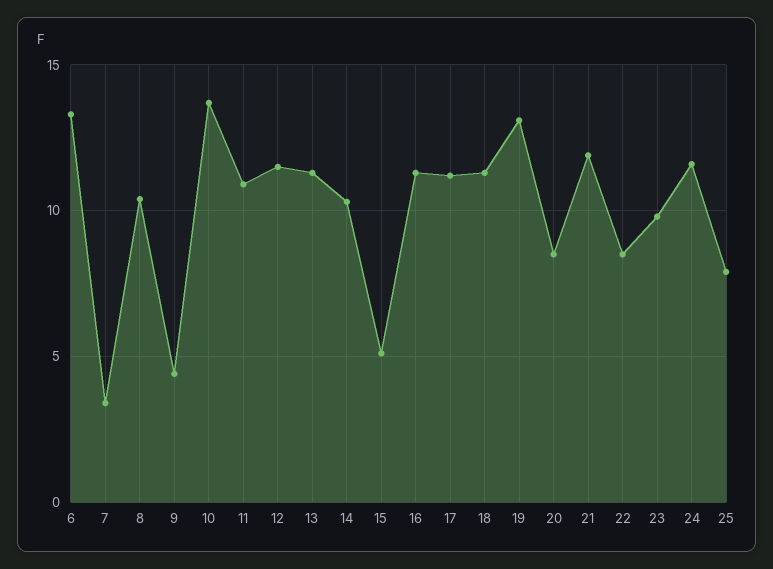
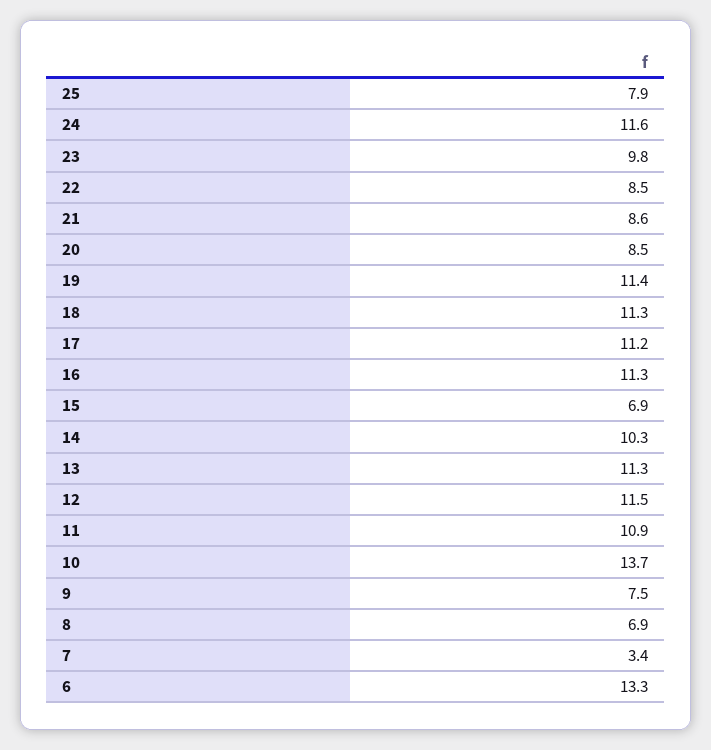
  {
    "6": 13.3,
    "7": 3.4,
-   "8": 10.5,
+   "8": 6.9,
-   "9": 4.5,
+   "9": 7.5,
    "10": 13.7,
    "11": 10.9,
    "12": 11.5,
    "13": 11.3,
    "14": 10.3,
-   "15": 5,
+   "15": 6.9,
    "16": 11.3,
    "17": 11.2,
    "18": 11.3,
-   "19": 13,
+   "19": 11.4,
    "20": 8.5,
-   "21": 12,
+   "21": 8.6,
    "22": 8.5,
    "23": 9.8,
    "24": 11.6,
    "25": 7.9
  }

